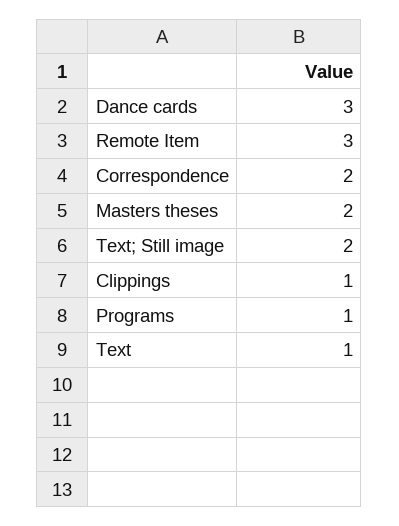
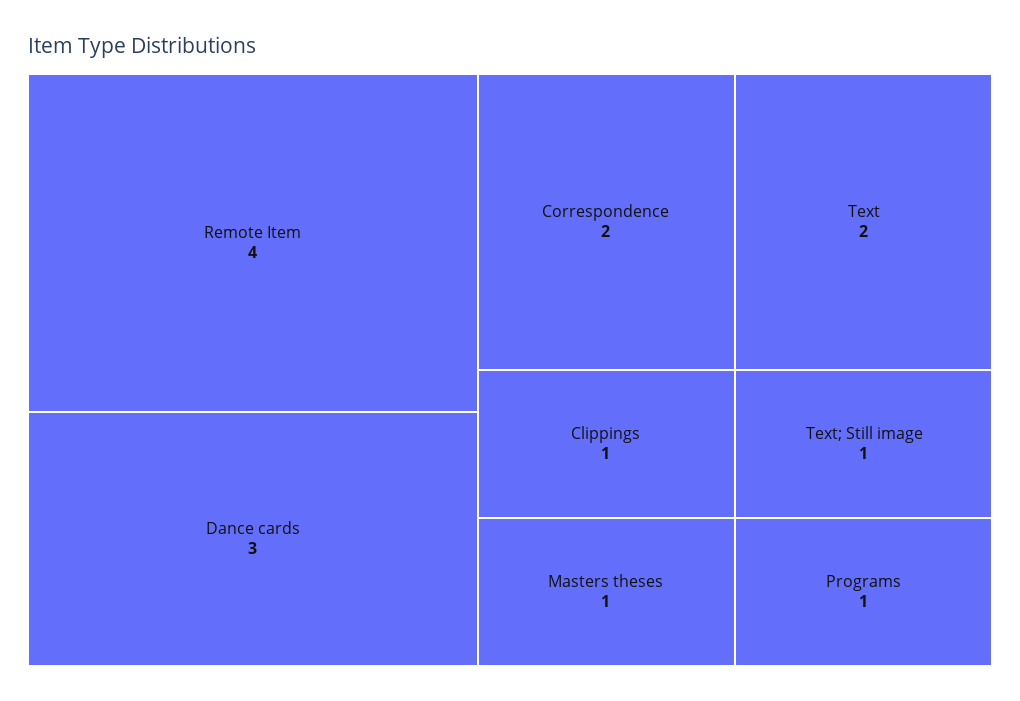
  {
    "Dance cards": 3,
-   "Remote Item": 3,
+   "Remote Item": 4,
    "Correspondence": 2,
-   "Masters theses": 2,
+   "Masters theses": 1,
-   "Text; Still image": 2,
+   "Text; Still image": 1,
    "Clippings": 1,
    "Programs": 1,
-   "Text": 1
+   "Text": 2
  }

